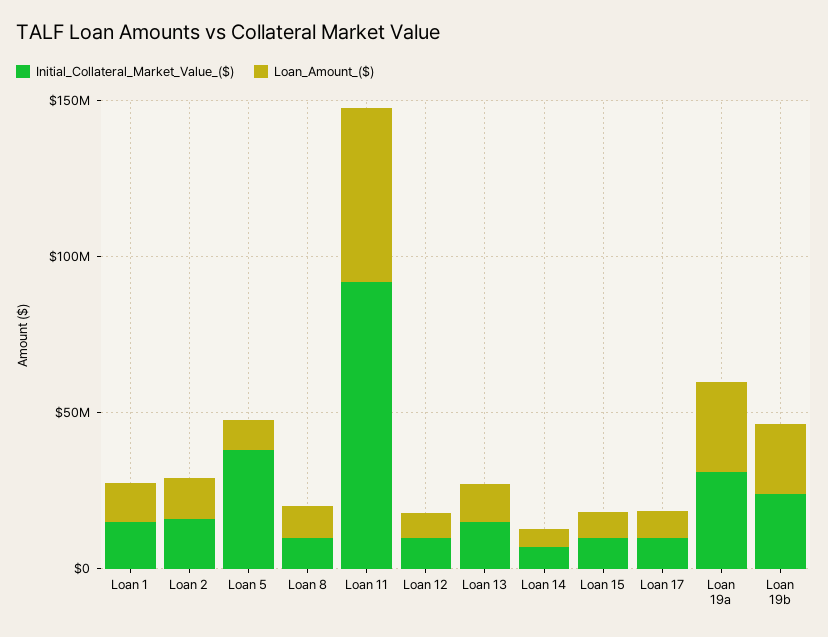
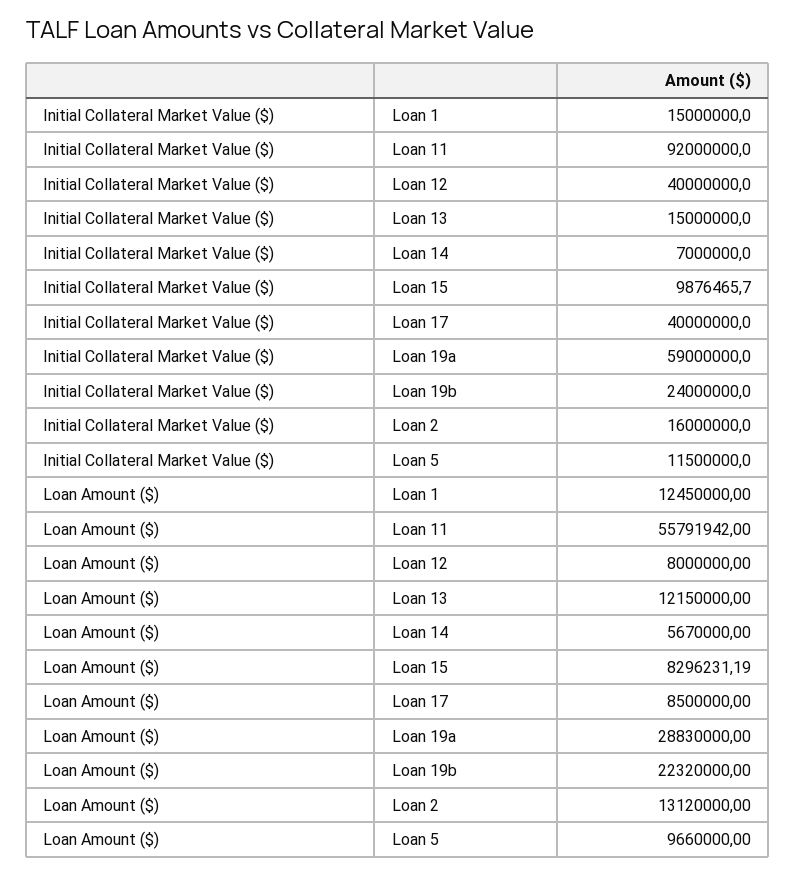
  {
    "Initial_Collateral_Market_Value_($)": {
      "Loan 1": 15000000,
      "Loan 2": 16000000,
-     "Loan 5": 40000000,
+     "Loan 5": 11500000,
-     "Loan 8": 10000000,
      "Loan 11": 92000000,
-     "Loan 12": 10000000,
+     "Loan 12": 40000000,
      "Loan 13": 15000000,
      "Loan 14": 7000000,
      "Loan 15": 9876465.7,
-     "Loan 17": 10000000,
+     "Loan 17": 40000000,
-     "Loan 19a": 30000000,
+     "Loan 19a": 59000000,
      "Loan 19b": 24000000
    },
    "Loan_Amount_($)": {
      "Loan 1": 12450000,
      "Loan 2": 13120000,
      "Loan 5": 9660000,
-     "Loan 8": 10000000,
      "Loan 11": 55791942,
      "Loan 12": 8000000,
      "Loan 13": 12150000,
      "Loan 14": 5670000,
      "Loan 15": 8296231.19,
      "Loan 17": 8500000,
      "Loan 19a": 28830000,
      "Loan 19b": 22320000
    }
  }

